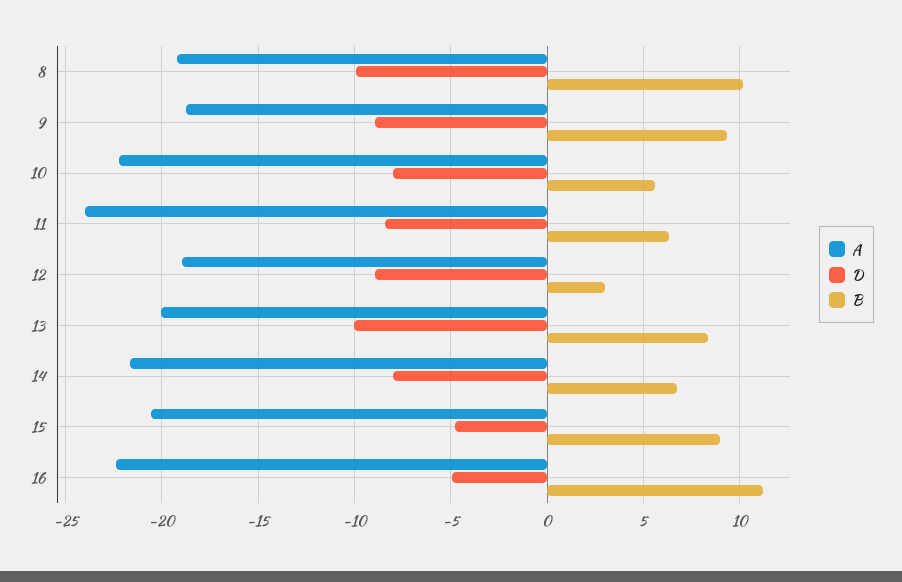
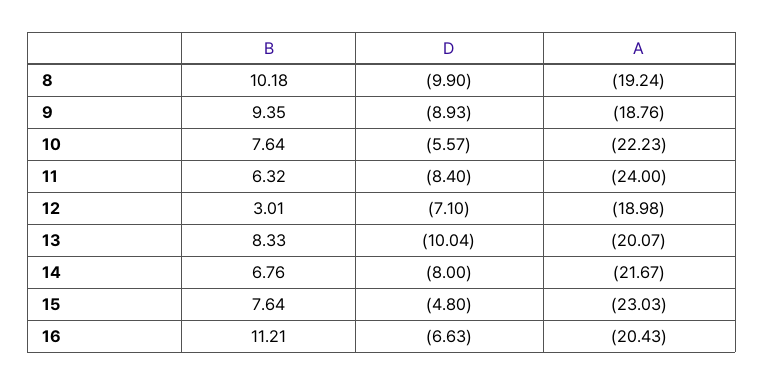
  {
    "A": {
      "8": -19.24,
      "9": -18.76,
      "10": -22.23,
      "11": -24,
      "12": -18.98,
      "13": -20.07,
      "14": -21.67,
-     "15": -20.5,
+     "15": -23.03,
-     "16": -22.5
+     "16": -20.43
    },
    "D": {
      "8": -9.9,
      "9": -8.93,
-     "10": -8,
+     "10": -5.57,
      "11": -8.4,
-     "12": -9,
+     "12": -7.1,
      "13": -10.04,
      "14": -8,
      "15": -4.8,
-     "16": -5
+     "16": -6.63
    },
    "B": {
      "8": 10.18,
      "9": 9.35,
-     "10": 5.5,
+     "10": 7.64,
      "11": 6.32,
      "12": 3.01,
      "13": 8.33,
      "14": 6.76,
-     "15": 9,
+     "15": 7.64,
      "16": 11.21
    }
  }

